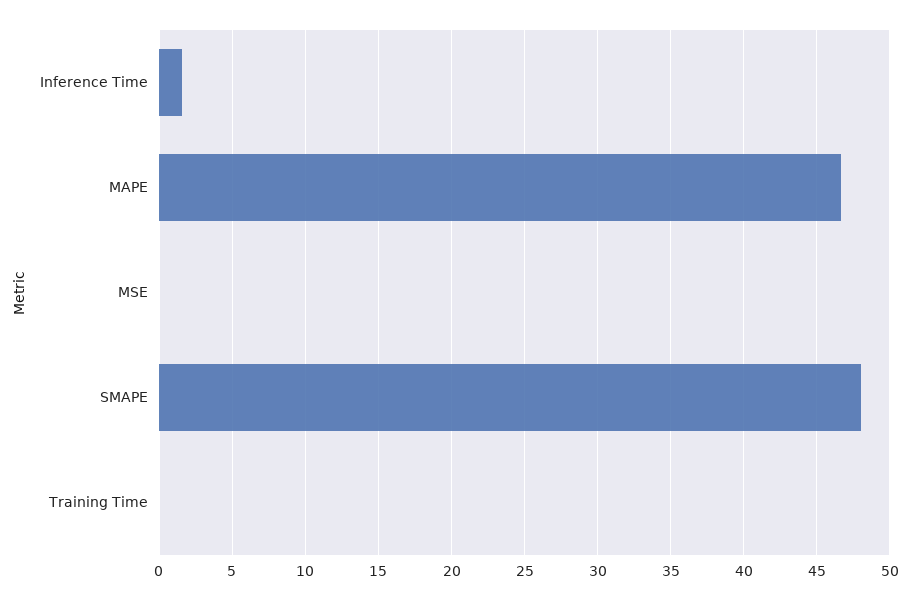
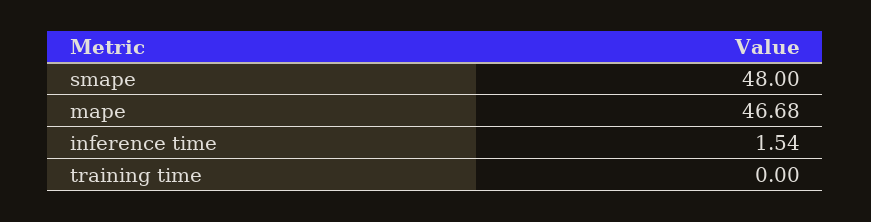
  {
    "Inference Time": 1.54,
    "MAPE": 46.68,
-   "MSE": 0,
    "SMAPE": 48,
    "Training Time": 0
  }

